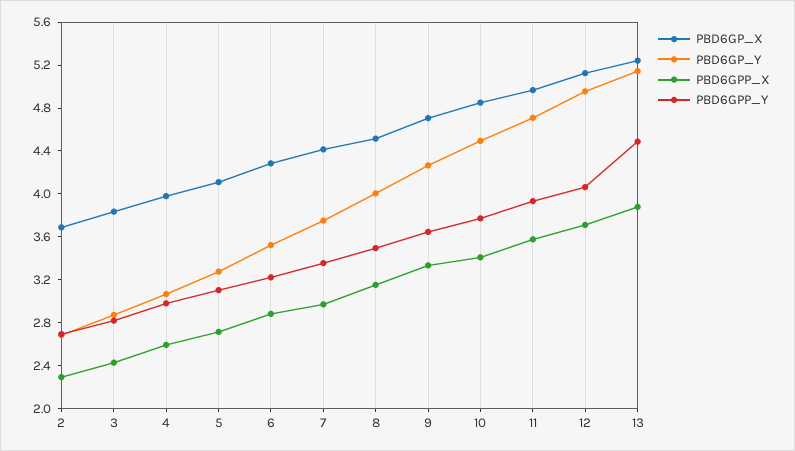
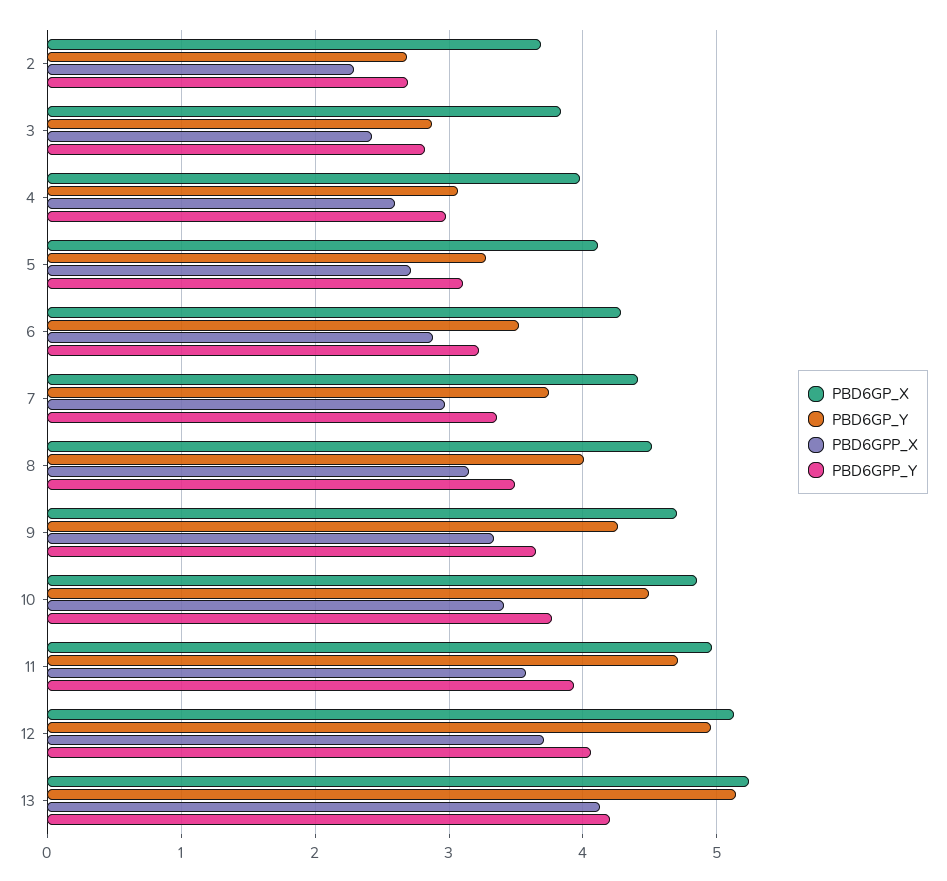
  {
    "PBD6GP_X": {
      "2": 3.7,
      "3": 3.8,
      "4": 4,
      "5": 4.1,
      "6": 4.3,
      "7": 4.4,
      "8": 4.5,
      "9": 4.7,
      "10": 4.9,
      "11": 5,
      "12": 5.1,
      "13": 5.2
    },
    "PBD6GP_Y": {
      "2": 2.7,
      "3": 2.9,
      "4": 3.1,
      "5": 3.3,
      "6": 3.5,
      "7": 3.8,
      "8": 4,
      "9": 4.3,
      "10": 4.5,
      "11": 4.7,
      "12": 5,
      "13": 5.1
    },
    "PBD6GPP_X": {
      "2": 2.3,
      "3": 2.4,
      "4": 2.6,
      "5": 2.7,
      "6": 2.9,
      "7": 3,
      "8": 3.2,
      "9": 3.3,
      "10": 3.4,
      "11": 3.6,
      "12": 3.7,
-     "13": 3.9
+     "13": 4.1
    },
    "PBD6GPP_Y": {
      "2": 2.7,
      "3": 2.8,
      "4": 3,
      "5": 3.1,
      "6": 3.2,
      "7": 3.4,
      "8": 3.5,
      "9": 3.6,
      "10": 3.8,
      "11": 3.9,
      "12": 4.1,
-     "13": 4.5
+     "13": 4.2
    }
  }

